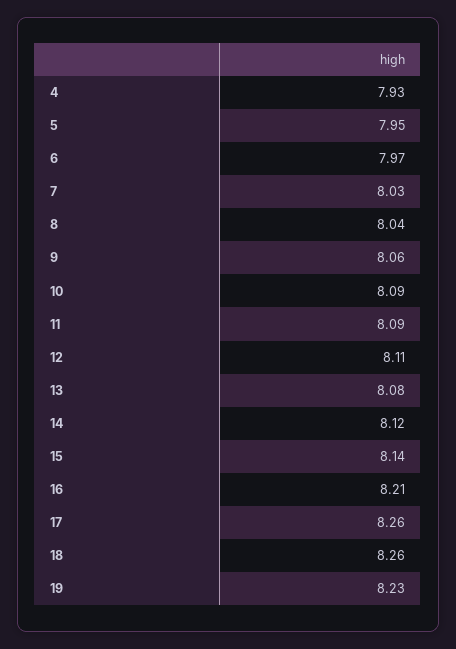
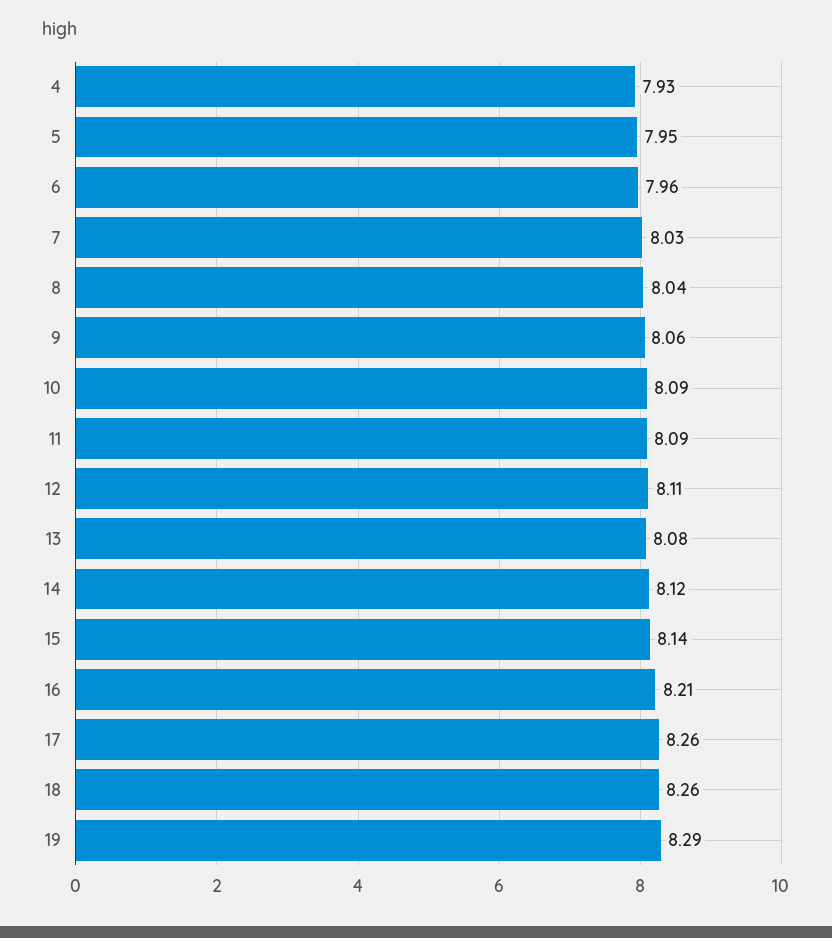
  {
    "4": 7.93,
    "5": 7.95,
-   "6": 7.97,
+   "6": 7.96,
    "7": 8.03,
    "8": 8.04,
    "9": 8.06,
    "10": 8.09,
    "11": 8.09,
    "12": 8.11,
    "13": 8.08,
    "14": 8.12,
    "15": 8.14,
    "16": 8.21,
    "17": 8.26,
    "18": 8.26,
-   "19": 8.23
+   "19": 8.29
  }

